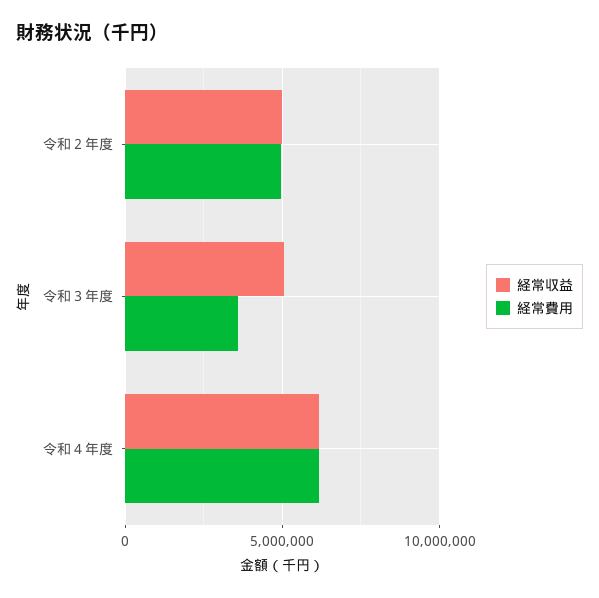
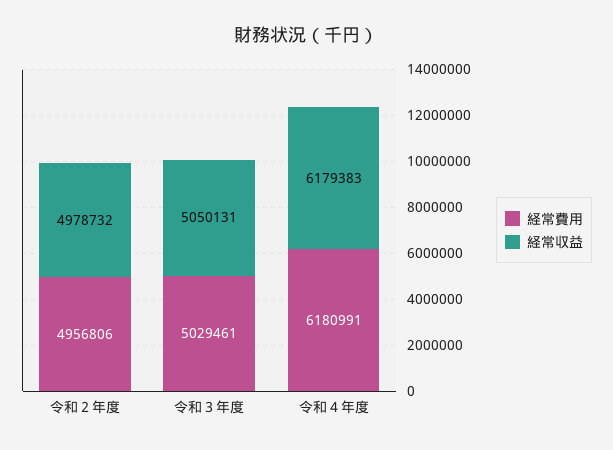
  {
    "経常収益": {
      "令和２年度": 4978732,
      "令和３年度": 5050131,
      "令和４年度": 6179383
    },
    "経常費用": {
      "令和２年度": 4956806,
-     "令和３年度": 3500000,
+     "令和３年度": 5029461,
      "令和４年度": 6180991
    }
  }

